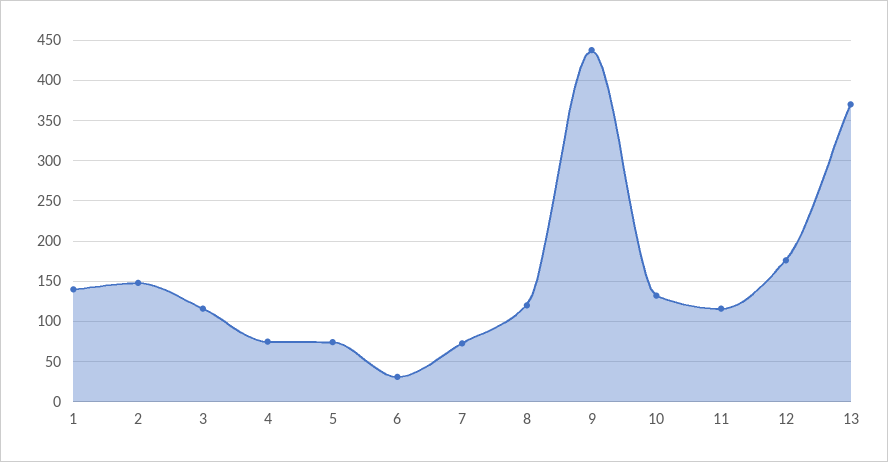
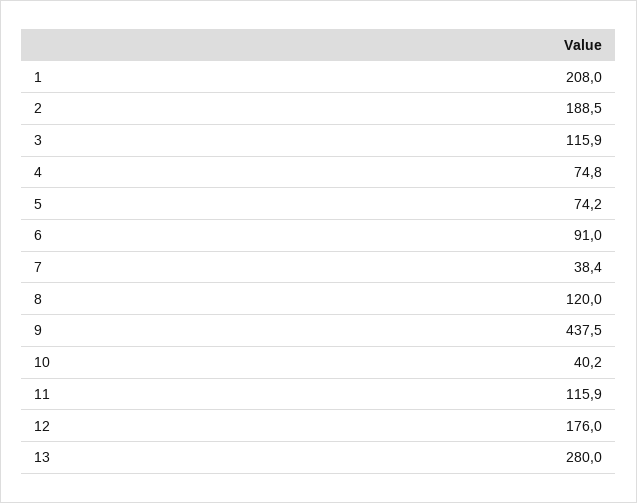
  {
-   "1": 140,
+   "1": 208,
-   "2": 150,
+   "2": 188.5,
    "3": 115.9,
    "4": 74.8,
    "5": 74.2,
-   "6": 30,
+   "6": 91,
-   "7": 70,
+   "7": 38.4,
    "8": 120,
    "9": 437.5,
-   "10": 130,
+   "10": 40.2,
    "11": 115.9,
    "12": 176,
-   "13": 370
+   "13": 280
  }

